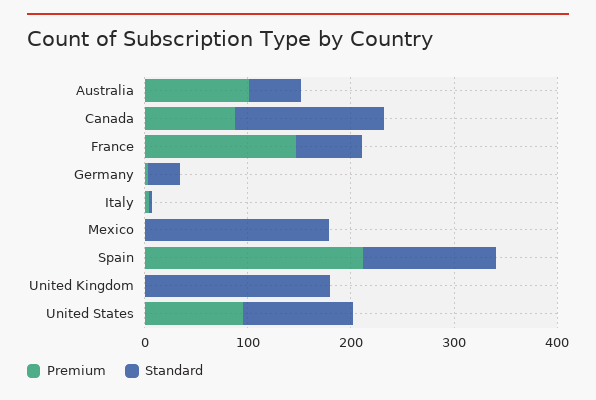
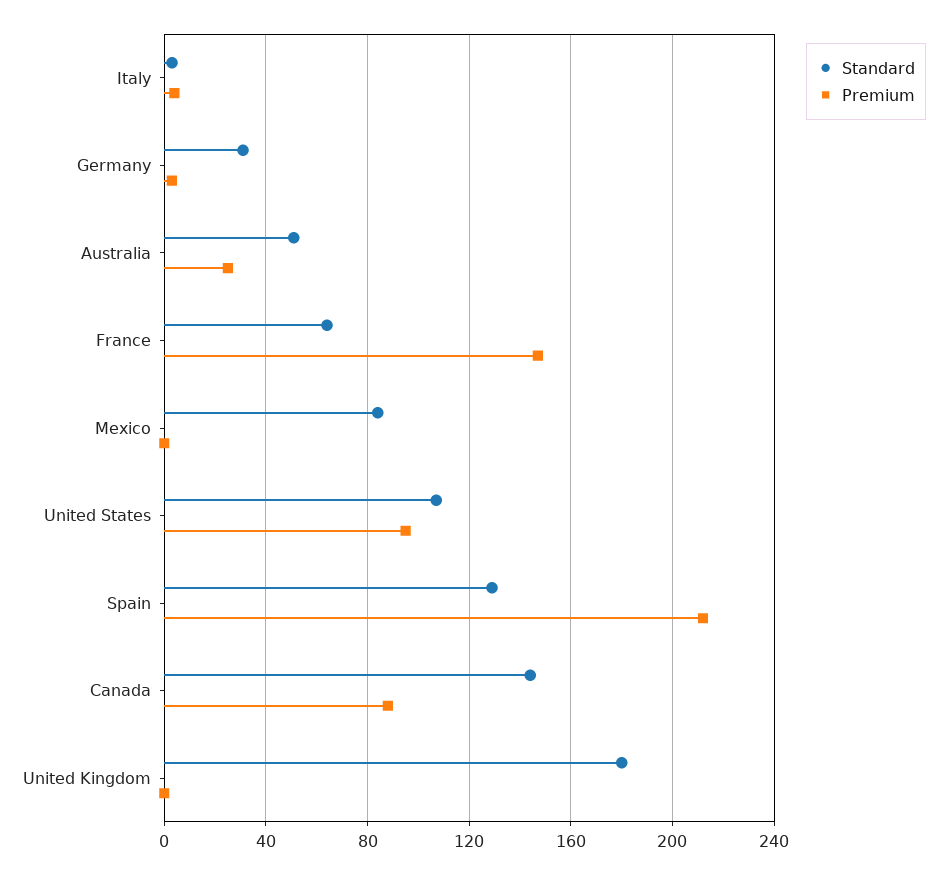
  {
    "Premium": {
-     "Australia": 100,
+     "Australia": 25,
      "Canada": 90,
      "France": 145,
      "Germany": 5,
      "Italy": 5,
      "Mexico": 0,
      "Spain": 210,
      "United Kingdom": 0,
      "United States": 95
    },
    "Standard": {
      "Australia": 50,
      "Canada": 145,
      "France": 65,
      "Germany": 30,
      "Italy": 5,
-     "Mexico": 180,
+     "Mexico": 85,
      "Spain": 130,
      "United Kingdom": 180,
      "United States": 105
    }
  }

